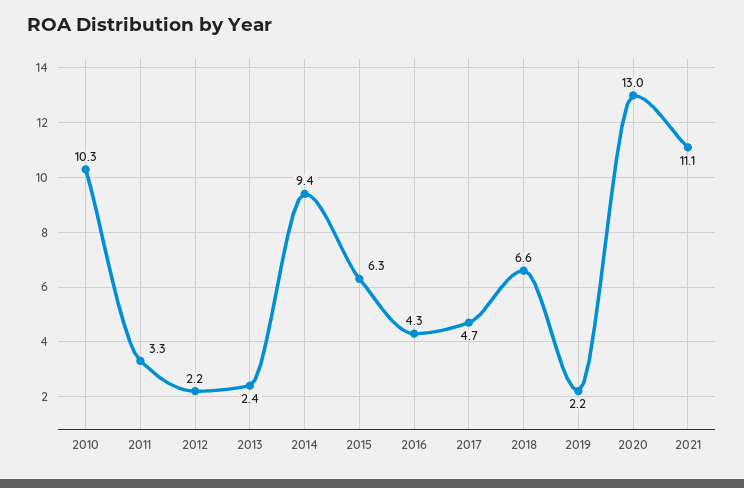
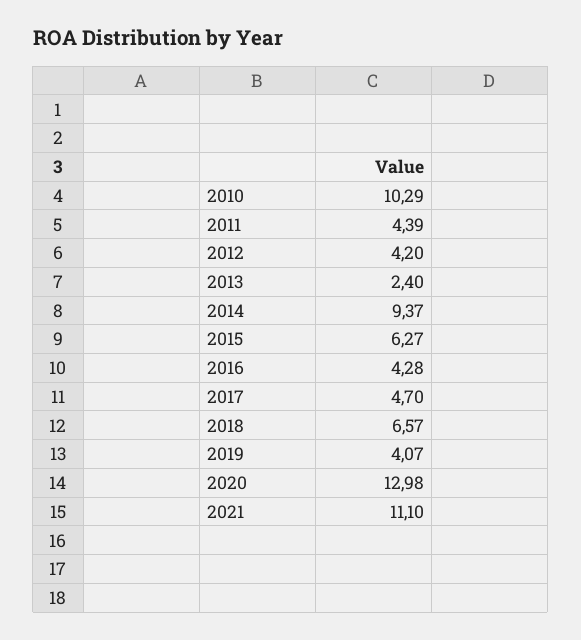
  {
    "2010": 10.29,
-   "2011": 3.3,
+   "2011": 4.39,
-   "2012": 2.2,
+   "2012": 4.2,
    "2013": 2.4,
    "2014": 9.37,
    "2015": 6.27,
    "2016": 4.28,
    "2017": 4.7,
    "2018": 6.57,
-   "2019": 2.2,
+   "2019": 4.07,
    "2020": 12.98,
    "2021": 11.1
  }

